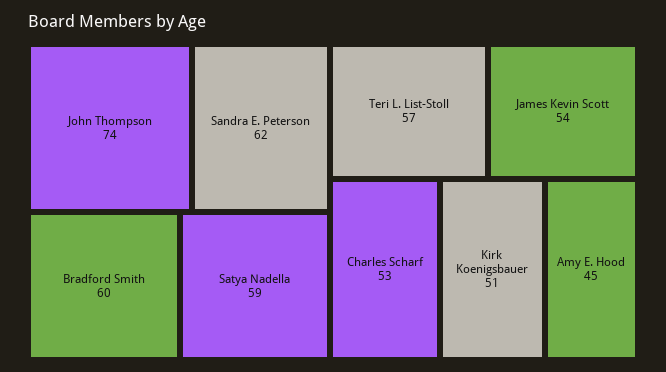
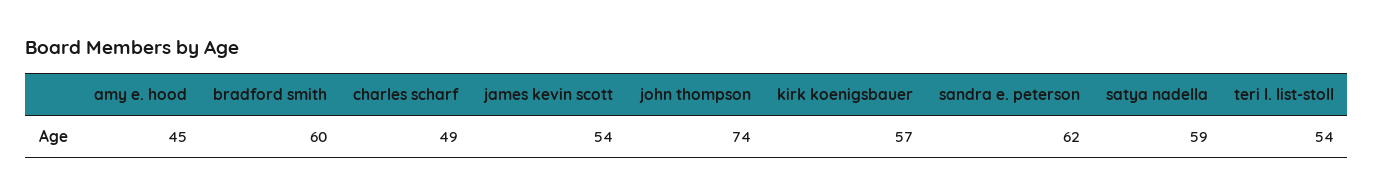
  {
    "John Thompson": 74,
    "Sandra E. Peterson": 62,
    "Bradford Smith": 60,
    "Satya Nadella": 59,
-   "Teri L. List-Stoll": 57,
+   "Teri L. List-Stoll": 54,
    "James Kevin Scott": 54,
-   "Charles Scharf": 53,
+   "Charles Scharf": 49,
-   "Kirk Koenigsbauer": 51,
+   "Kirk Koenigsbauer": 57,
    "Amy E. Hood": 45
  }

